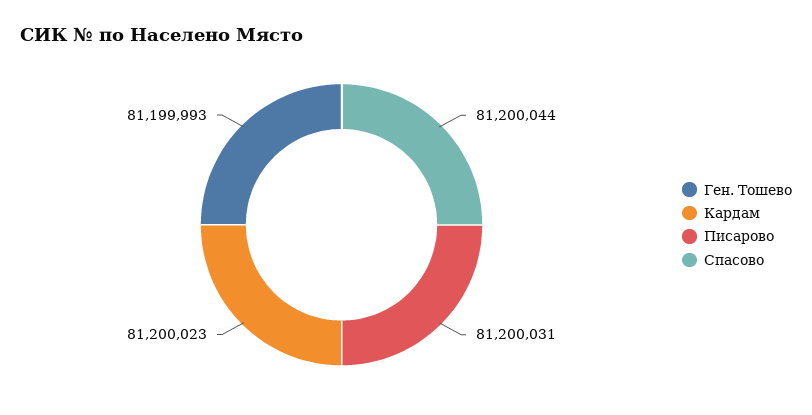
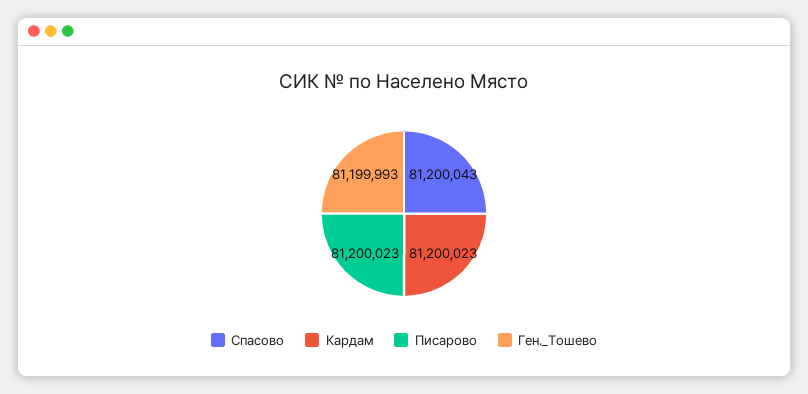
  {
    "Ген. Тошево": 81199993,
    "Кардам": 81200023,
-   "Писарово": 81200031,
+   "Писарово": 81200023,
-   "Спасово": 81200044
+   "Спасово": 81200043
  }

